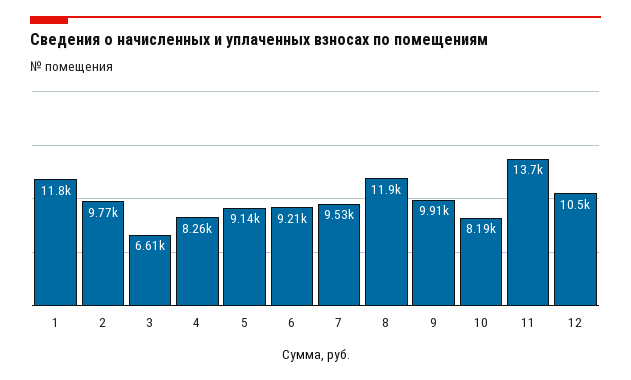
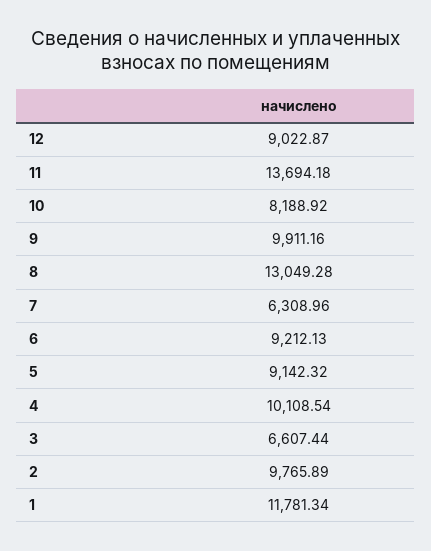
  {
    "1": 11781.34,
    "2": 9765.89,
    "3": 6607.44,
-   "4": 8260,
+   "4": 10108.54,
    "5": 9142.32,
    "6": 9212.13,
-   "7": 9530,
+   "7": 6308.96,
-   "8": 11900,
+   "8": 13049.28,
    "9": 9911.16,
    "10": 8188.92,
    "11": 13694.18,
-   "12": 10500
+   "12": 9022.87
  }

